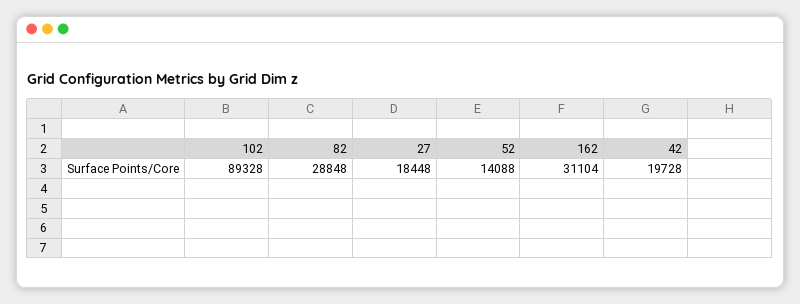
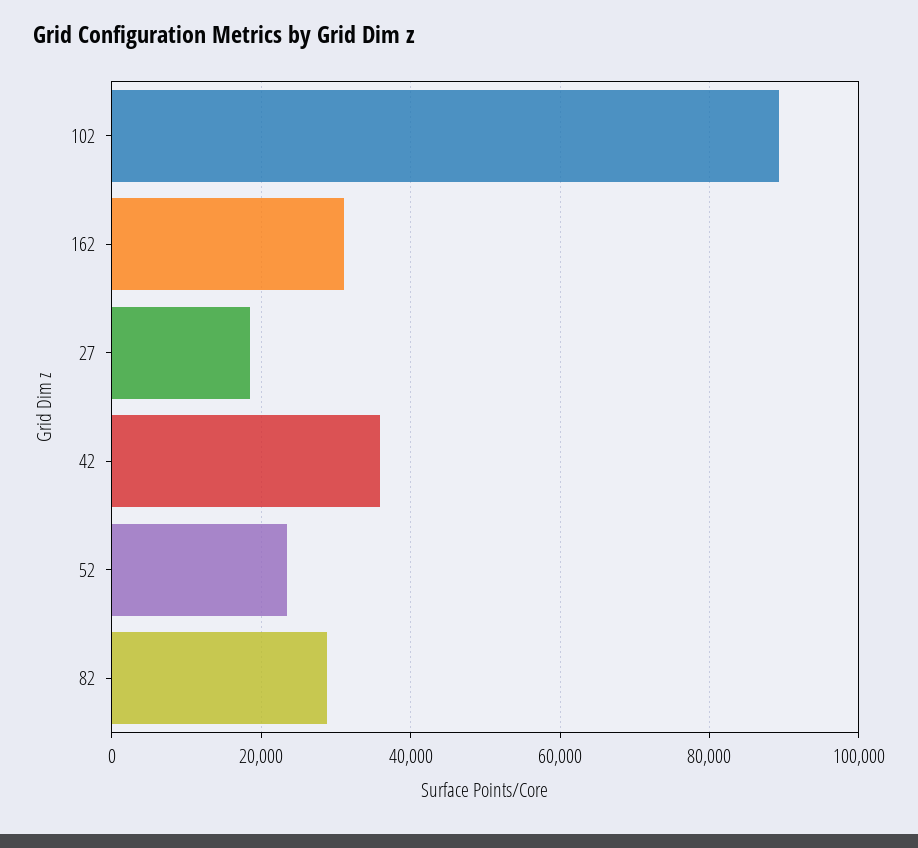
  {
    "102": 89328,
    "82": 28848,
    "27": 18448,
-   "52": 14088,
+   "52": 24000,
    "162": 31104,
-   "42": 19728
+   "42": 36000
  }

